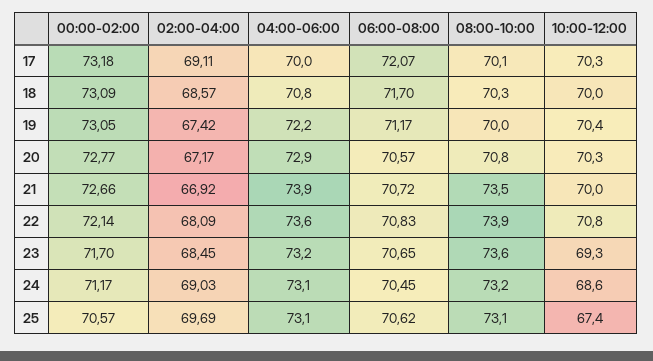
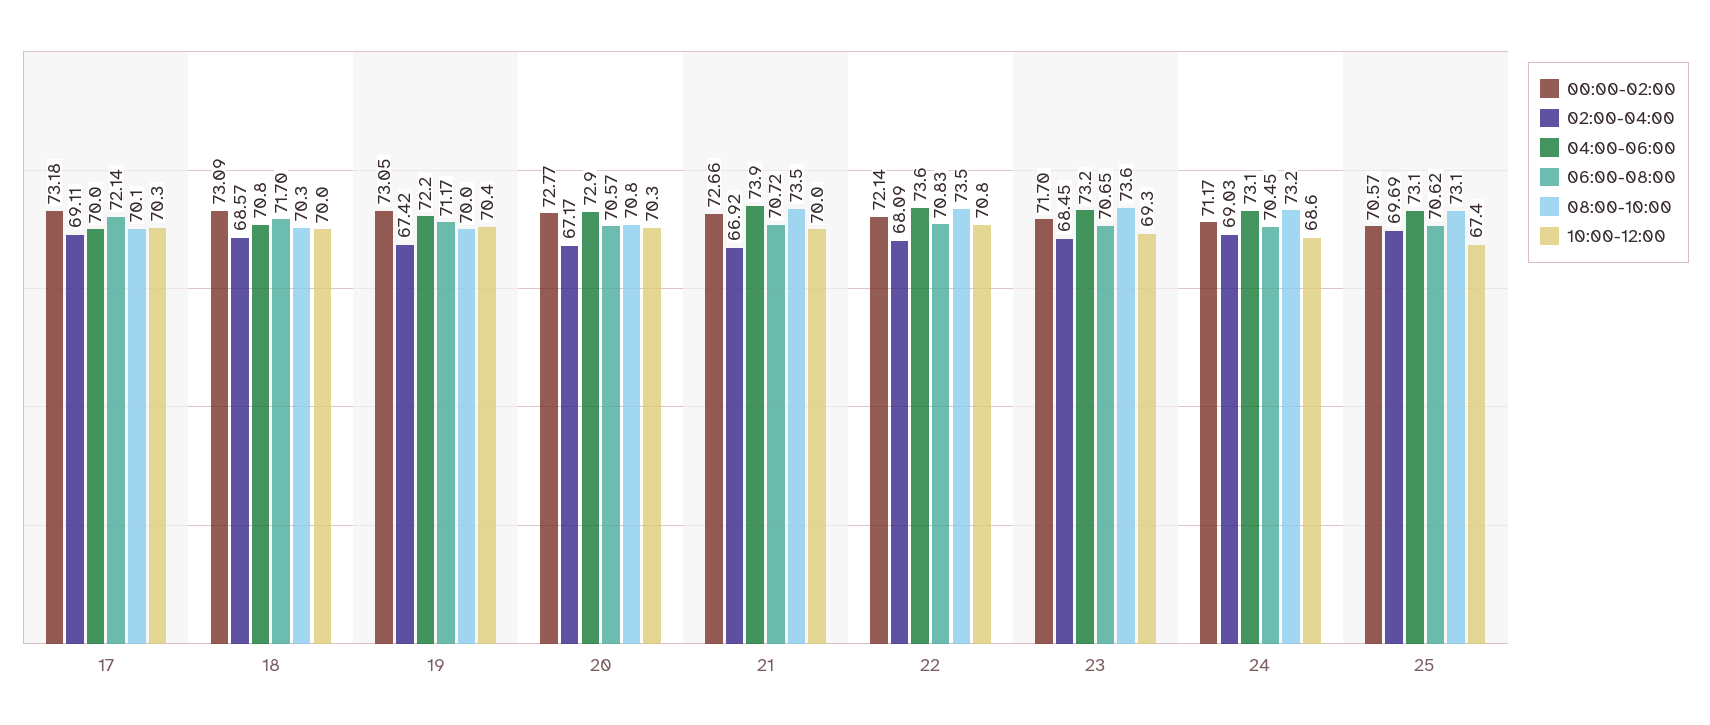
  {
    "00:00-02:00": {
      "17": 73.18,
      "18": 73.09,
      "19": 73.05,
      "20": 72.77,
      "21": 72.66,
      "22": 72.14,
      "23": 71.7,
      "24": 71.17,
      "25": 70.57
    },
    "02:00-04:00": {
      "17": 69.11,
      "18": 68.57,
      "19": 67.42,
      "20": 67.17,
      "21": 66.92,
      "22": 68.09,
      "23": 68.45,
      "24": 69.03,
      "25": 69.69
    },
    "04:00-06:00": {
      "17": 70,
      "18": 70.8,
      "19": 72.2,
      "20": 72.9,
      "21": 73.9,
      "22": 73.6,
      "23": 73.2,
      "24": 73.1,
      "25": 73.1
    },
    "06:00-08:00": {
-     "17": 72.07,
+     "17": 72.14,
      "18": 71.7,
      "19": 71.17,
      "20": 70.57,
      "21": 70.72,
      "22": 70.83,
      "23": 70.65,
      "24": 70.45,
      "25": 70.62
    },
    "08:00-10:00": {
      "17": 70.1,
      "18": 70.3,
      "19": 70,
      "20": 70.8,
      "21": 73.5,
-     "22": 73.9,
+     "22": 73.5,
      "23": 73.6,
      "24": 73.2,
      "25": 73.1
    },
    "10:00-12:00": {
      "17": 70.3,
      "18": 70,
      "19": 70.4,
      "20": 70.3,
      "21": 70,
      "22": 70.8,
      "23": 69.3,
      "24": 68.6,
      "25": 67.4
    }
  }

